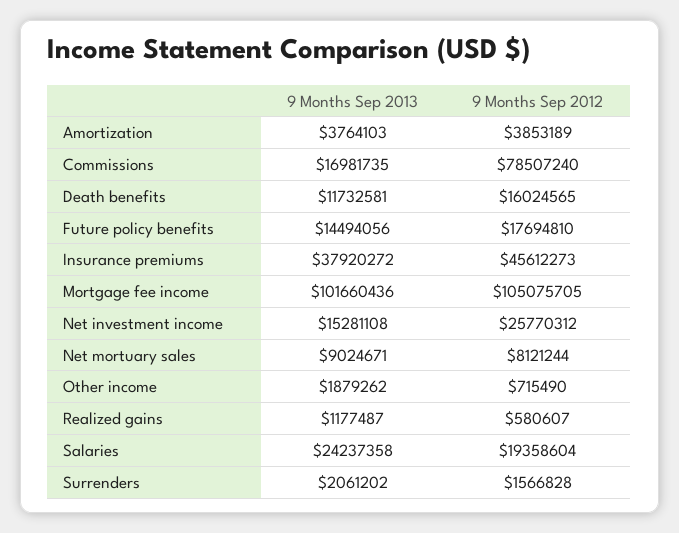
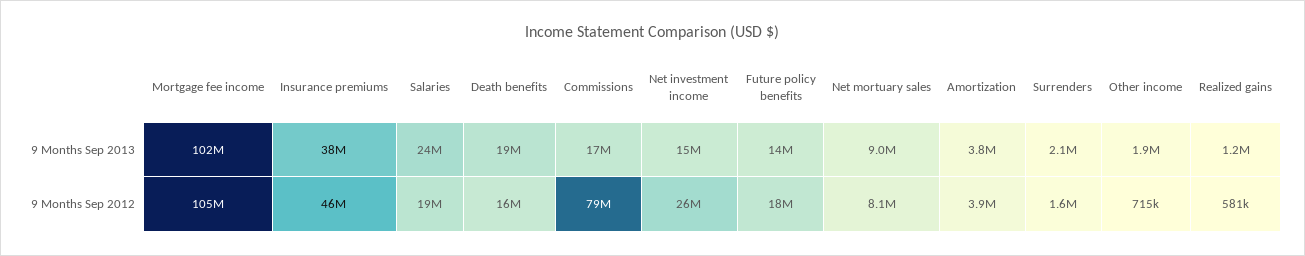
  {
    "9 Months Sep 2013": {
      "Amortization": 3764103,
      "Commissions": 16981735,
-     "Death benefits": 11732581,
+     "Death benefits": 19000000,
      "Future policy benefits": 14494056,
      "Insurance premiums": 37920272,
      "Mortgage fee income": 101660436,
      "Net investment income": 15281108,
      "Net mortuary sales": 9024671,
      "Other income": 1879262,
      "Realized gains": 1177487,
      "Salaries": 24237358,
      "Surrenders": 2061202
    },
    "9 Months Sep 2012": {
      "Amortization": 3853189,
      "Commissions": 78507240,
      "Death benefits": 16024565,
      "Future policy benefits": 17694810,
      "Insurance premiums": 45612273,
      "Mortgage fee income": 105075705,
      "Net investment income": 25770312,
      "Net mortuary sales": 8121244,
      "Other income": 715490,
      "Realized gains": 580607,
      "Salaries": 19358604,
      "Surrenders": 1566828
    }
  }

